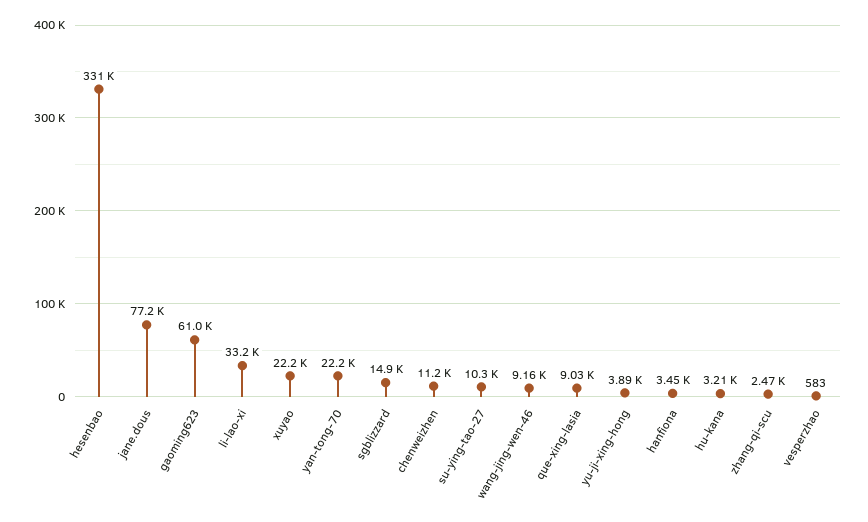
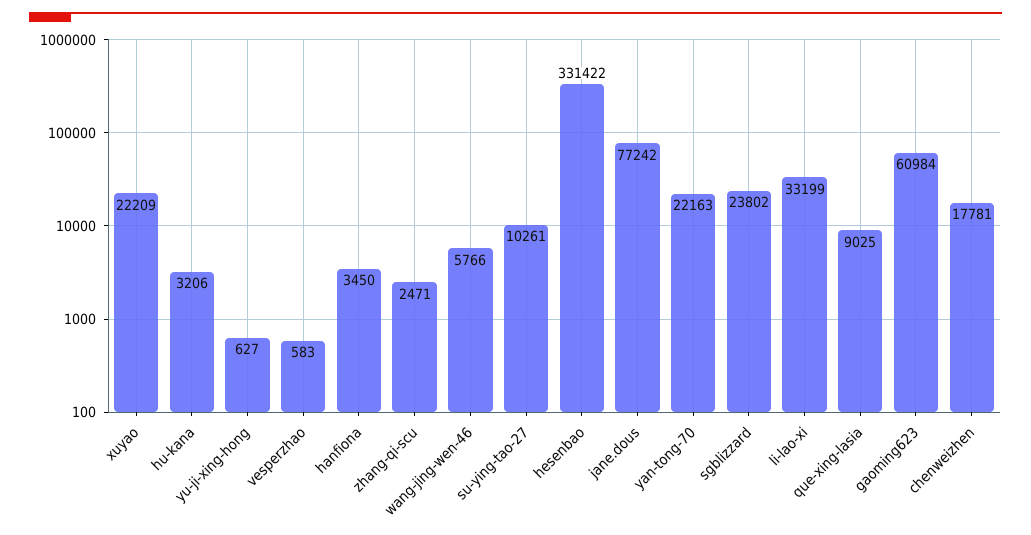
  {
    "hesenbao": 331422,
    "jane.dous": 77242,
    "gaoming623": 60984,
    "li-lao-xi": 33199,
    "xuyao": 22209,
    "yan-tong-70": 22163,
-   "sgblizzard": 14900,
+   "sgblizzard": 23802,
-   "chenweizhen": 11200,
+   "chenweizhen": 17781,
    "su-ying-tao-27": 10261,
-   "wang-jing-wen-46": 9160,
+   "wang-jing-wen-46": 5766,
    "que-xing-lasia": 9025,
-   "yu-ji-xing-hong": 3890,
+   "yu-ji-xing-hong": 627,
    "hanfiona": 3450,
    "hu-kana": 3206,
    "zhang-qi-scu": 2471,
    "vesperzhao": 583
  }

